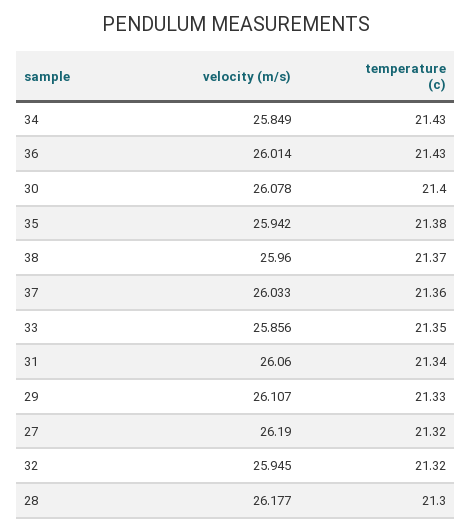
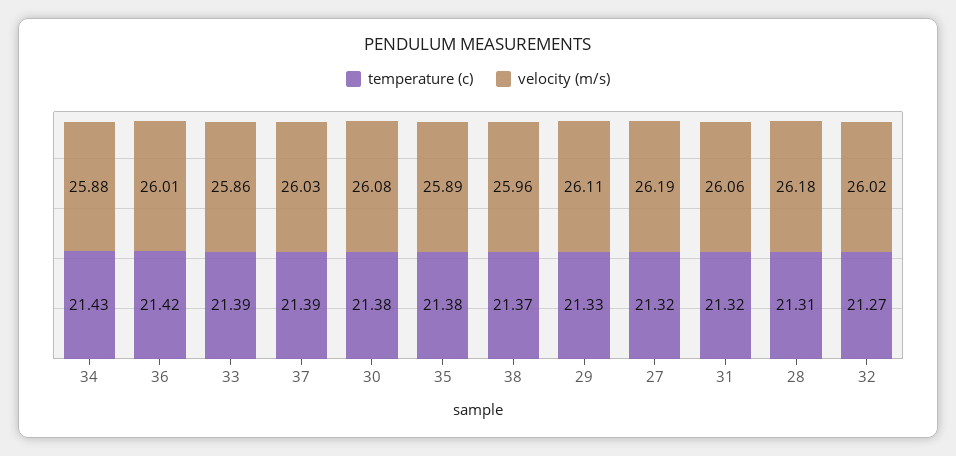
  {
    "velocity (m/s)": {
-     "34": 25.849,
+     "34": 25.88,
      "36": 26.014,
      "30": 26.078,
-     "35": 25.942,
+     "35": 25.89,
      "38": 25.96,
      "37": 26.033,
      "33": 25.856,
      "31": 26.06,
      "29": 26.107,
      "27": 26.19,
-     "32": 25.945,
+     "32": 26.02,
      "28": 26.177
    },
    "temperature (c)": {
      "34": 21.43,
-     "36": 21.43,
+     "36": 21.42,
-     "30": 21.4,
+     "30": 21.38,
      "35": 21.38,
      "38": 21.37,
-     "37": 21.36,
+     "37": 21.39,
-     "33": 21.35,
+     "33": 21.39,
-     "31": 21.34,
+     "31": 21.32,
      "29": 21.33,
      "27": 21.32,
-     "32": 21.32,
+     "32": 21.27,
-     "28": 21.3
+     "28": 21.31
    }
  }

